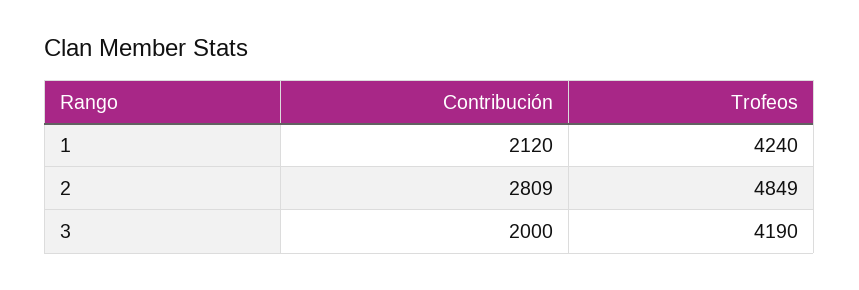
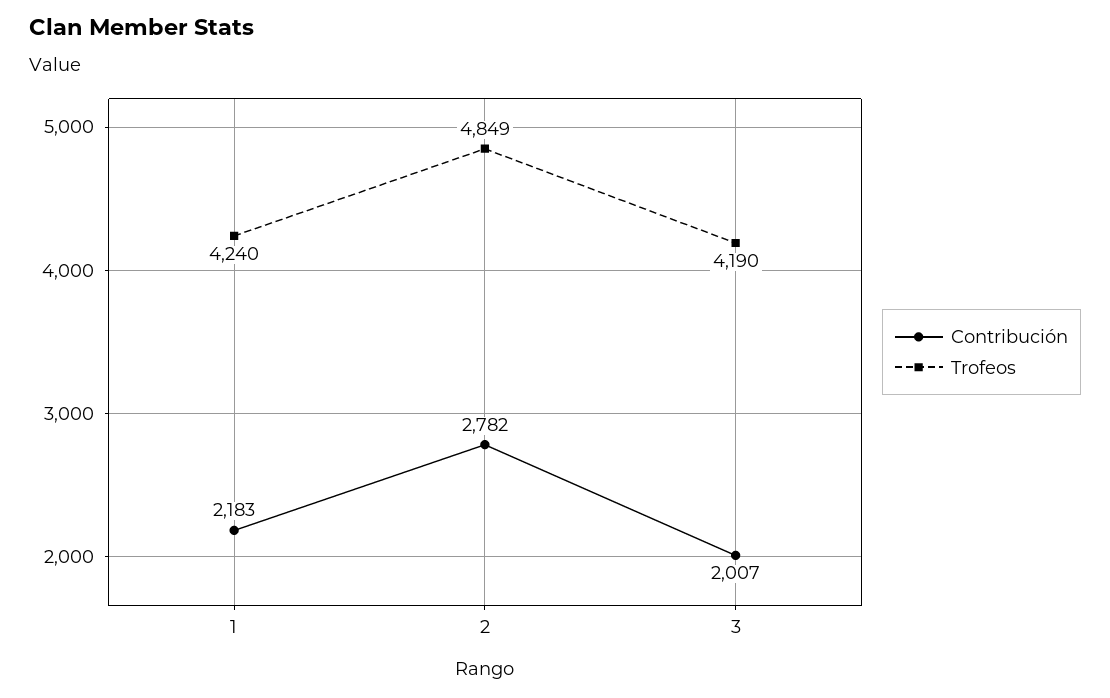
  {
    "Contribución": {
-     "1": 2120,
+     "1": 2183,
-     "2": 2809,
+     "2": 2782,
-     "3": 2000
+     "3": 2007
    },
    "Trofeos": {
      "1": 4240,
      "2": 4849,
      "3": 4190
    }
  }

